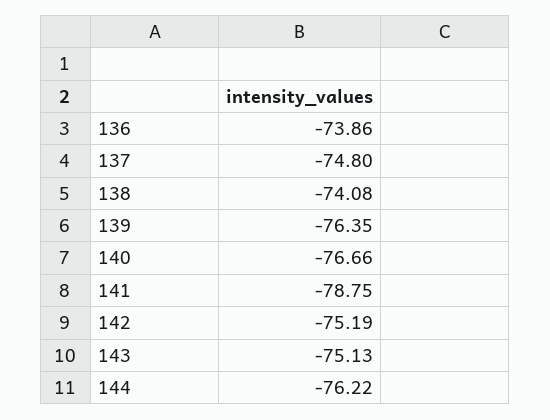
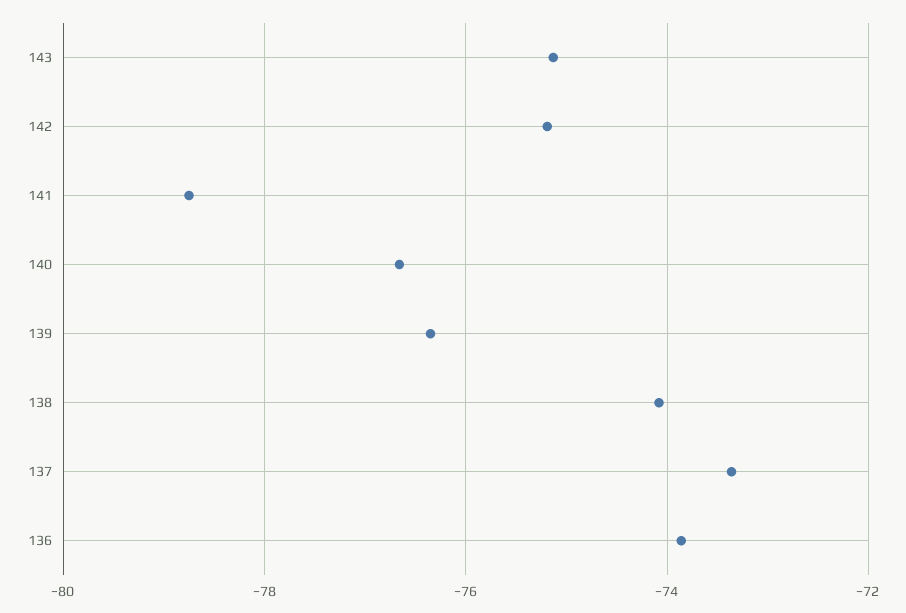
  {
    "136": -73.86,
-   "137": -74.8,
+   "137": -73.4,
    "138": -74.08,
    "139": -76.35,
    "140": -76.66,
    "141": -78.75,
    "142": -75.19,
-   "143": -75.13,
+   "143": -75.13
-   "144": -76.22
  }

